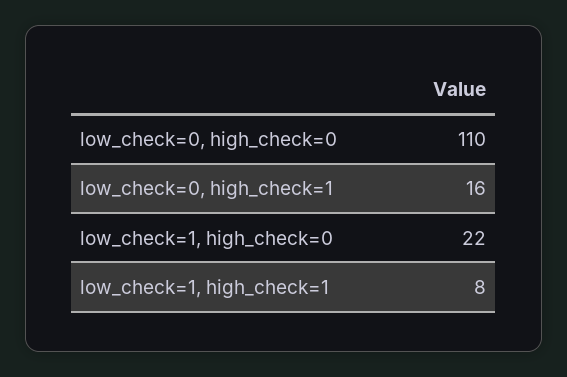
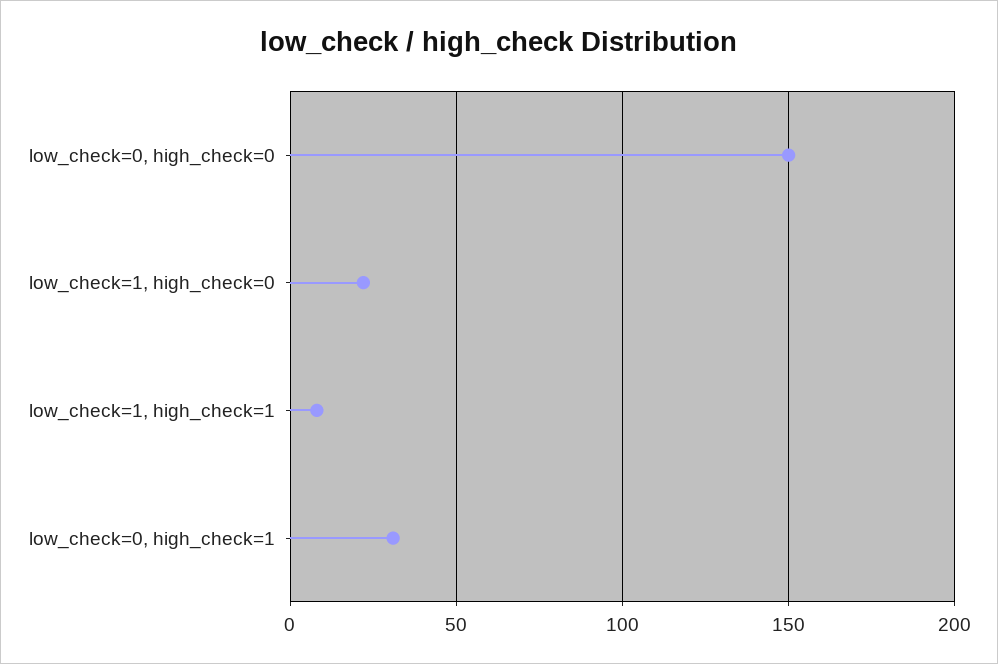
  {
-   "low_check=0, high_check=0": 110,
+   "low_check=0, high_check=0": 150,
-   "low_check=0, high_check=1": 16,
+   "low_check=0, high_check=1": 30,
    "low_check=1, high_check=0": 22,
    "low_check=1, high_check=1": 8
  }

